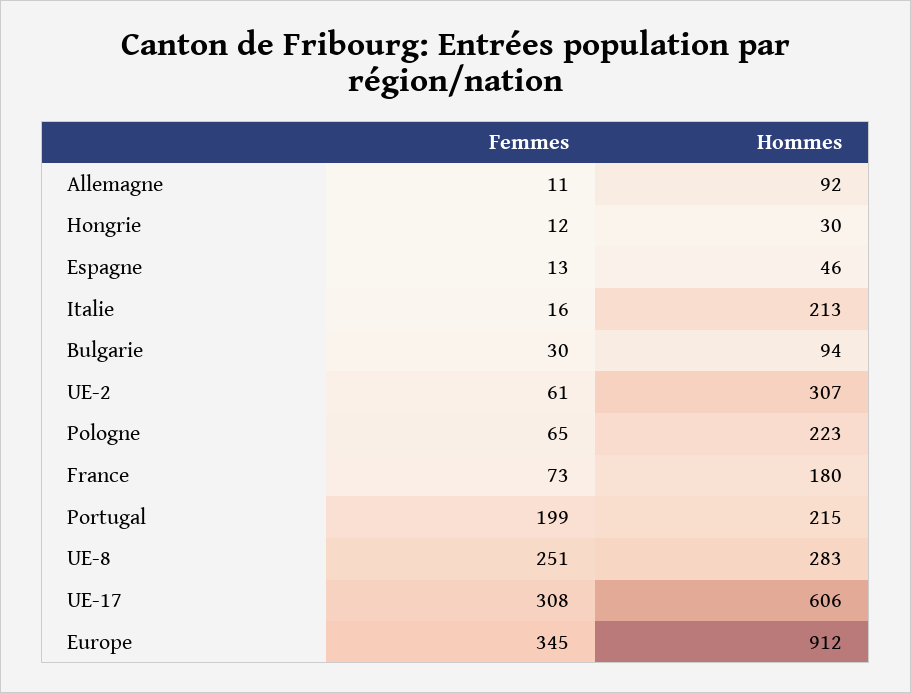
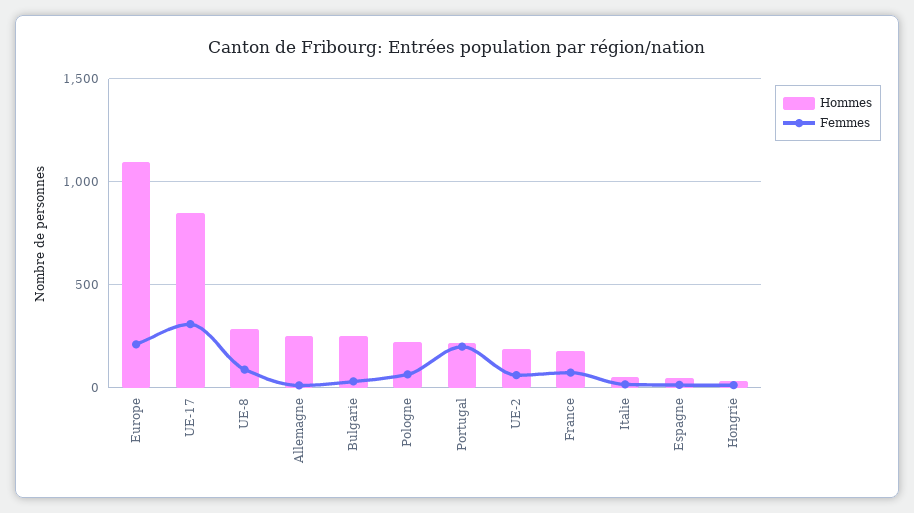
  {
    "Femmes": {
      "Allemagne": 11,
      "Hongrie": 12,
      "Espagne": 13,
      "Italie": 16,
      "Bulgarie": 30,
      "UE-2": 61,
      "Pologne": 65,
      "France": 73,
      "Portugal": 199,
-     "UE-8": 251,
+     "UE-8": 100,
      "UE-17": 308,
-     "Europe": 345
+     "Europe": 200
    },
    "Hommes": {
-     "Allemagne": 92,
+     "Allemagne": 250,
      "Hongrie": 30,
      "Espagne": 46,
-     "Italie": 213,
+     "Italie": 50,
-     "Bulgarie": 94,
+     "Bulgarie": 250,
-     "UE-2": 307,
+     "UE-2": 200,
      "Pologne": 223,
      "France": 180,
      "Portugal": 215,
      "UE-8": 283,
-     "UE-17": 606,
+     "UE-17": 850,
-     "Europe": 912
+     "Europe": 1100
    }
  }

